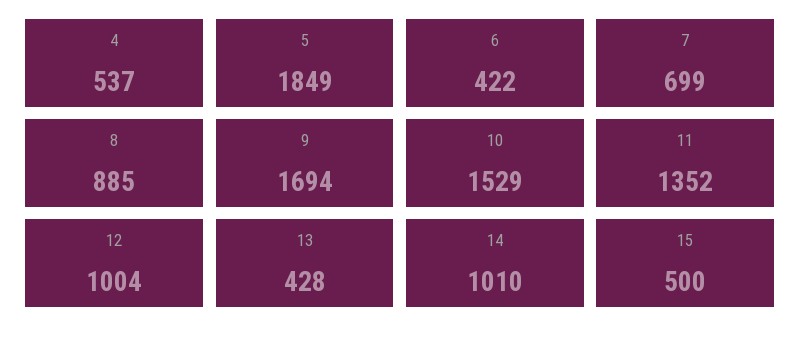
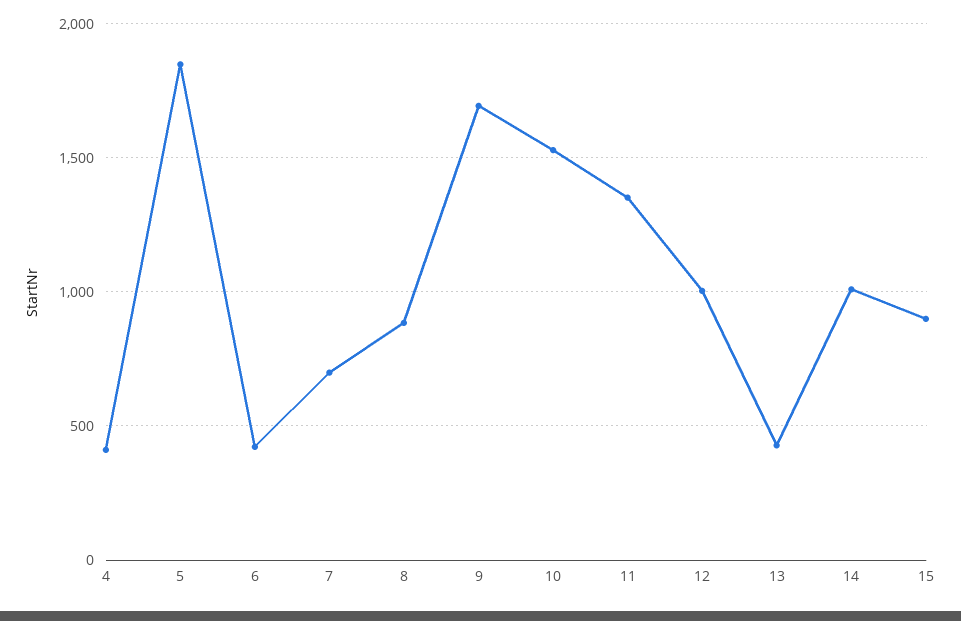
  {
-   "4": 537,
+   "4": 400,
    "5": 1849,
    "6": 422,
    "7": 699,
    "8": 885,
    "9": 1694,
    "10": 1529,
    "11": 1352,
    "12": 1004,
    "13": 428,
    "14": 1010,
-   "15": 500
+   "15": 900
  }

